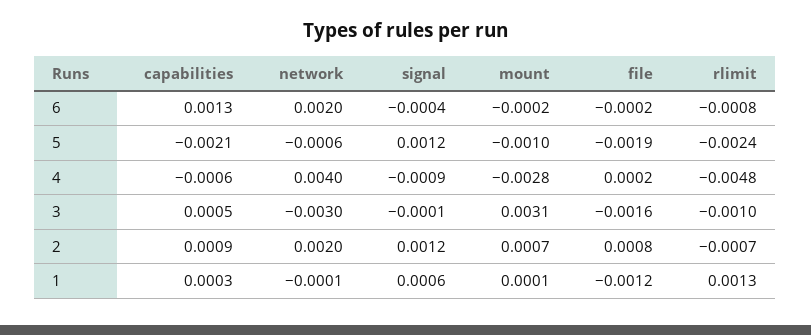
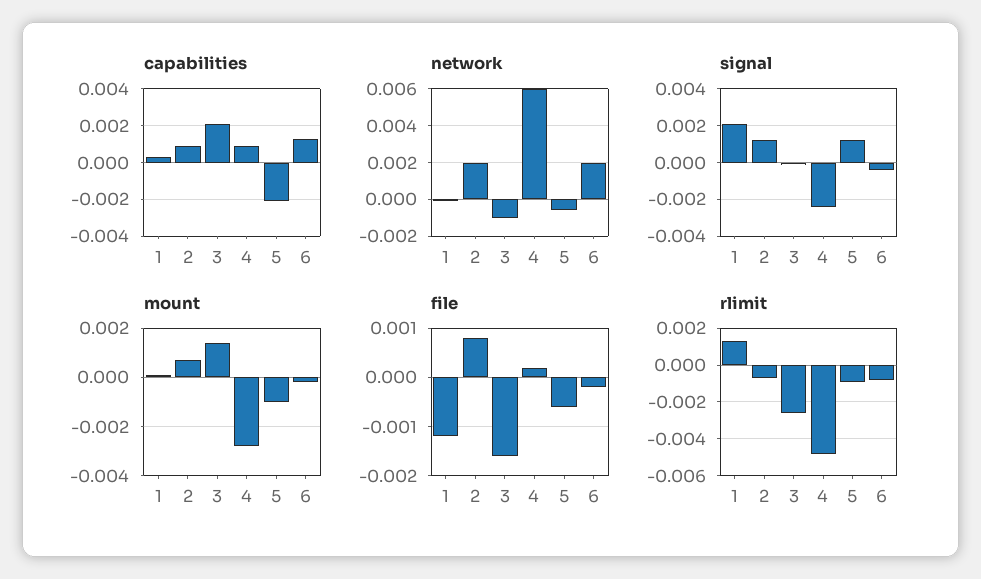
  {
    "capabilities": {
      "6": 0.0013,
      "5": -0.0021,
-     "4": -0.0006,
+     "4": 0.001,
-     "3": 0.0005,
+     "3": 0.002,
      "2": 0.0009,
      "1": 0.0003
    },
    "network": {
      "6": 0.002,
      "5": -0.0006,
-     "4": 0.004,
+     "4": 0.006,
-     "3": -0.003,
+     "3": -0.001,
      "2": 0.002,
      "1": -0.0001
    },
    "signal": {
      "6": -0.0004,
      "5": 0.0012,
-     "4": -0.0009,
+     "4": -0.0025,
      "3": -0.0001,
      "2": 0.0012,
-     "1": 0.0006
+     "1": 0.002
    },
    "mount": {
      "6": -0.0002,
      "5": -0.001,
      "4": -0.0028,
-     "3": 0.0031,
+     "3": 0.0015,
      "2": 0.0007,
      "1": 0.0001
    },
    "file": {
      "6": -0.0002,
-     "5": -0.0019,
+     "5": -0.0005,
      "4": 0.0002,
      "3": -0.0016,
      "2": 0.0008,
      "1": -0.0012
    },
    "rlimit": {
      "6": -0.0008,
-     "5": -0.0024,
+     "5": -0.001,
      "4": -0.0048,
-     "3": -0.001,
+     "3": -0.0025,
      "2": -0.0007,
      "1": 0.0013
    }
  }

